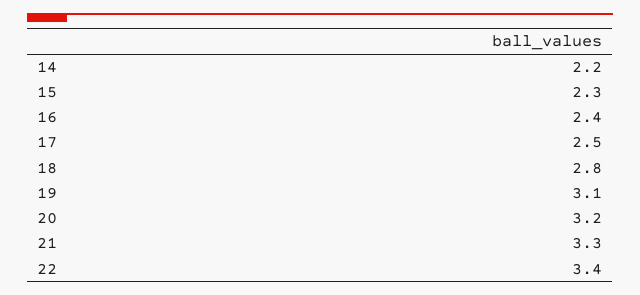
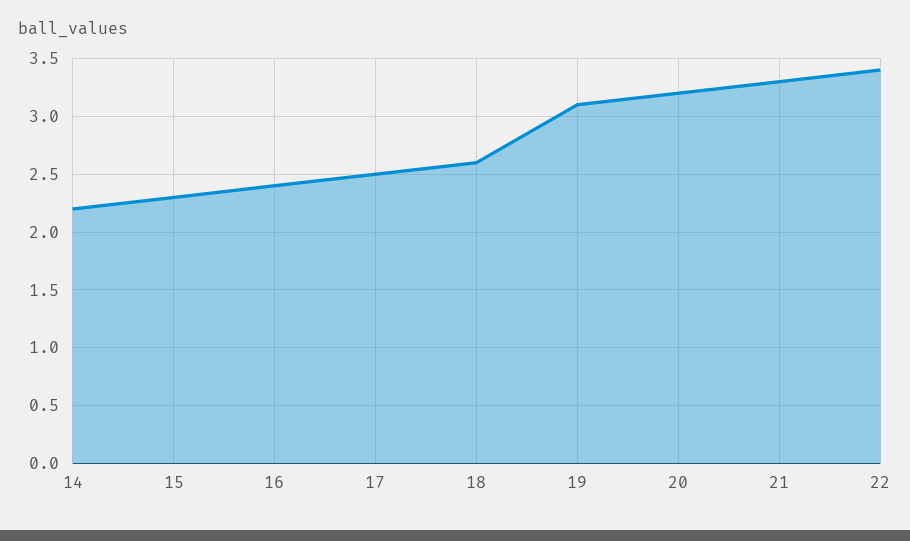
  {
    "14": 2.2,
    "15": 2.3,
    "16": 2.4,
    "17": 2.5,
-   "18": 2.8,
+   "18": 2.6,
    "19": 3.1,
    "20": 3.2,
    "21": 3.3,
    "22": 3.4
  }

